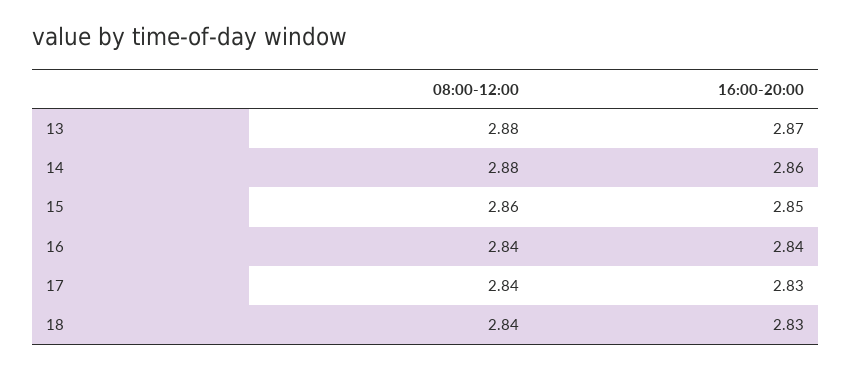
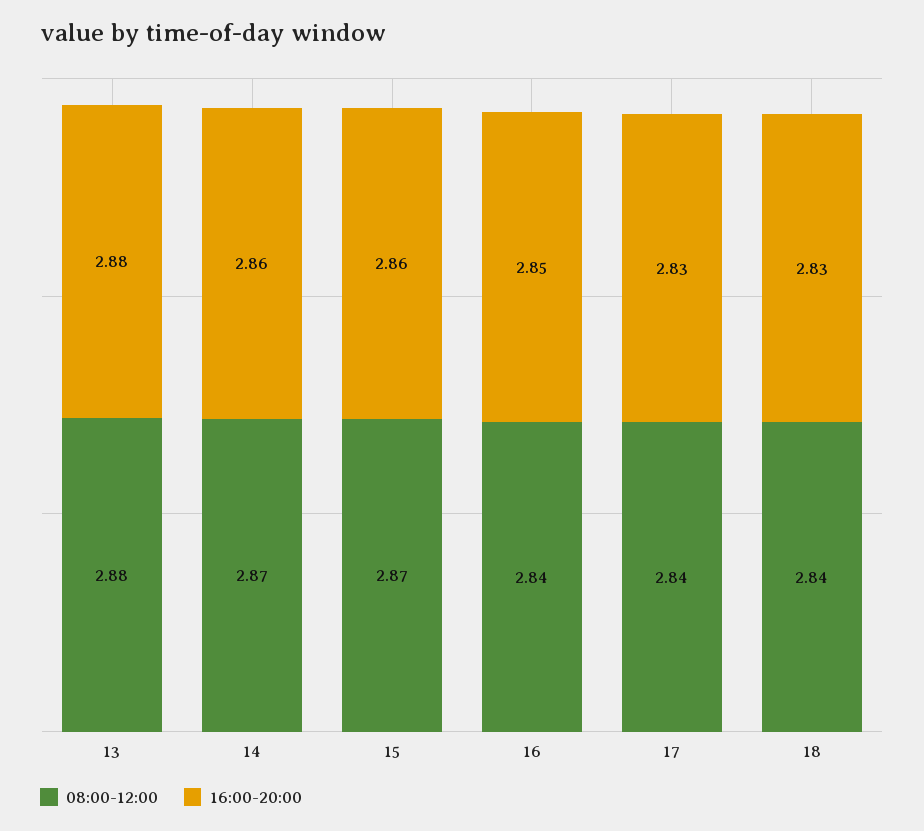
  {
    "08:00-12:00": {
      "13": 2.88,
-     "14": 2.88,
+     "14": 2.87,
-     "15": 2.86,
+     "15": 2.87,
      "16": 2.84,
      "17": 2.84,
      "18": 2.84
    },
    "16:00-20:00": {
-     "13": 2.87,
+     "13": 2.88,
      "14": 2.86,
-     "15": 2.85,
+     "15": 2.86,
-     "16": 2.84,
+     "16": 2.85,
      "17": 2.83,
      "18": 2.83
    }
  }

